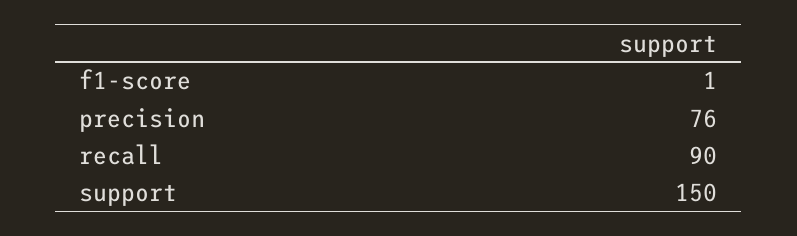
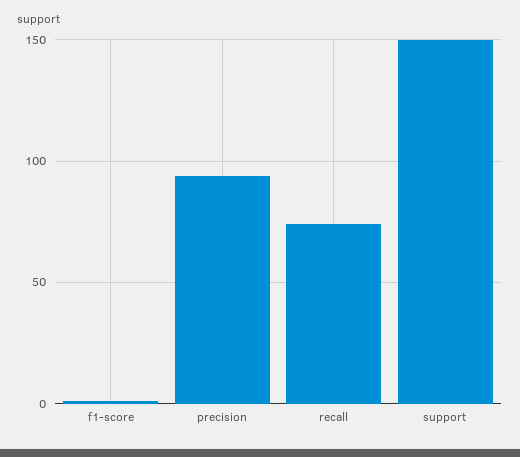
  {
    "f1-score": 1,
-   "precision": 76,
+   "precision": 95,
-   "recall": 90,
+   "recall": 75,
    "support": 150
  }

